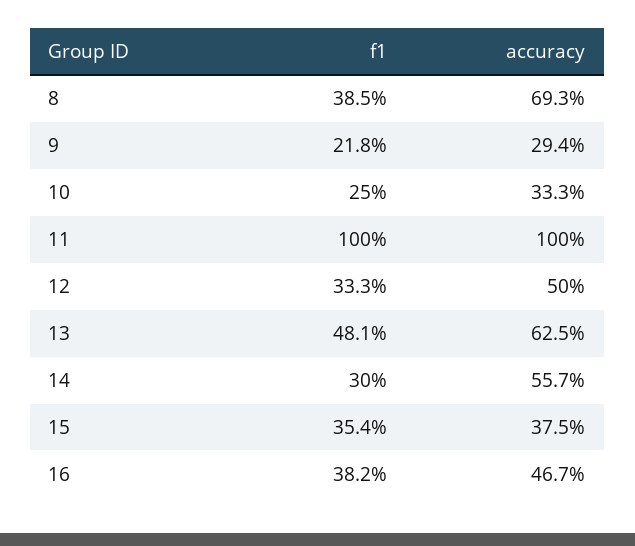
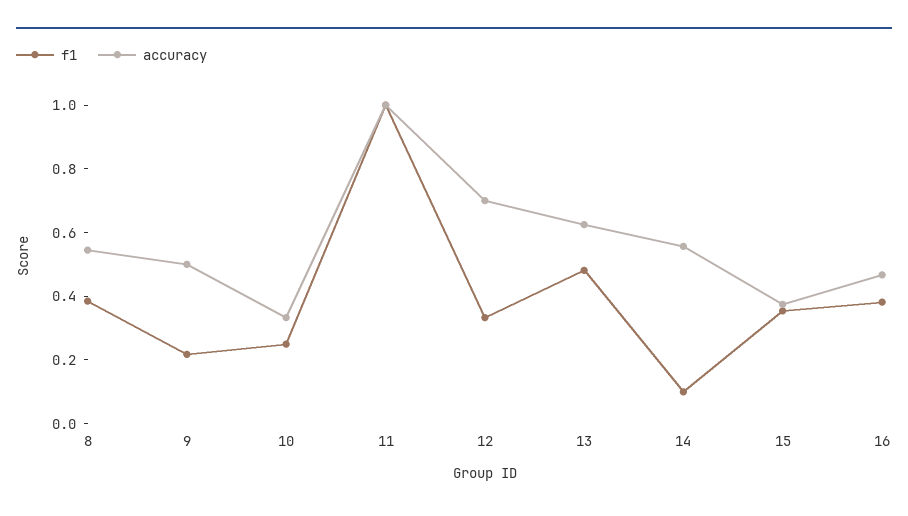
  {
    "f1": {
      "8": 0.385,
      "9": 0.218,
      "10": 0.25,
      "11": 1,
      "12": 0.333,
      "13": 0.481,
-     "14": 0.3,
+     "14": 0.1,
      "15": 0.354,
      "16": 0.382
    },
    "accuracy": {
-     "8": 0.693,
+     "8": 0.55,
-     "9": 0.294,
+     "9": 0.5,
      "10": 0.333,
      "11": 1,
-     "12": 0.5,
+     "12": 0.7,
      "13": 0.625,
      "14": 0.557,
      "15": 0.375,
      "16": 0.467
    }
  }

